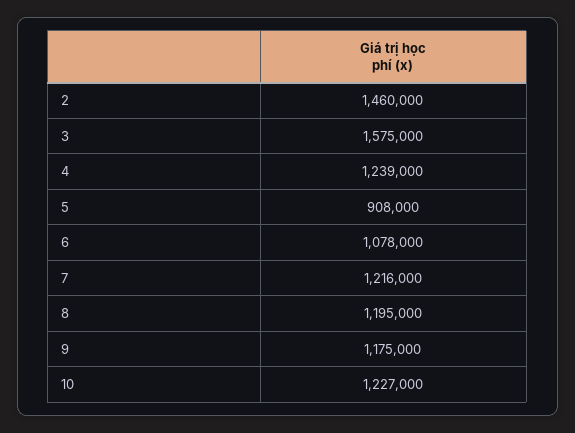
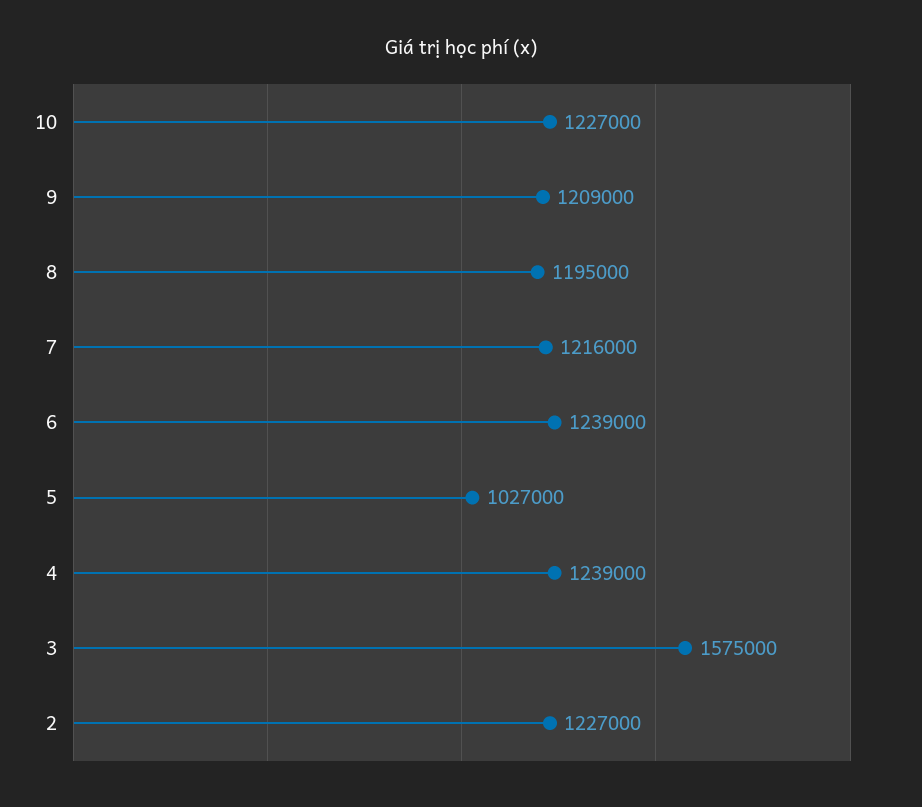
  {
-   "2": 1460000,
+   "2": 1227000,
    "3": 1575000,
    "4": 1239000,
-   "5": 908000,
+   "5": 1027000,
-   "6": 1078000,
+   "6": 1239000,
    "7": 1216000,
    "8": 1195000,
-   "9": 1175000,
+   "9": 1209000,
    "10": 1227000
  }

